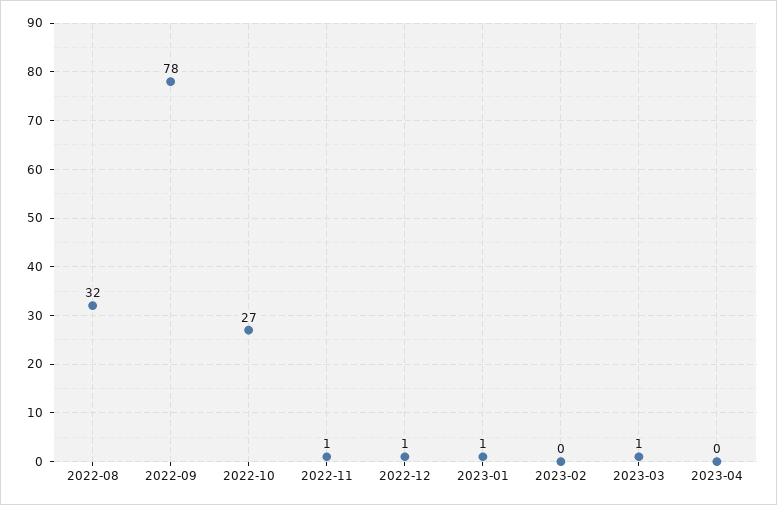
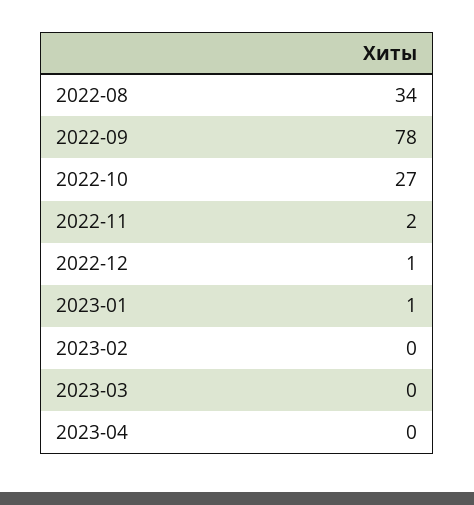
  {
-   "2022-08": 32,
+   "2022-08": 34,
    "2022-09": 78,
    "2022-10": 27,
-   "2022-11": 1,
+   "2022-11": 2,
    "2022-12": 1,
    "2023-01": 1,
    "2023-02": 0,
-   "2023-03": 1,
+   "2023-03": 0,
    "2023-04": 0
  }

